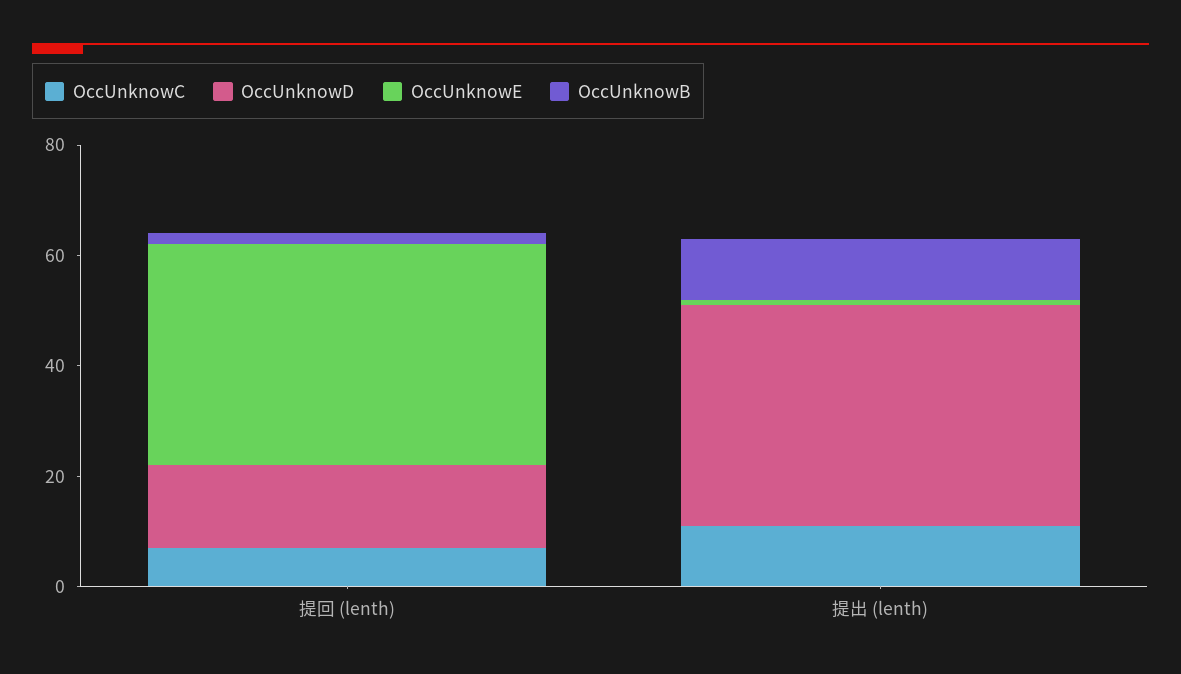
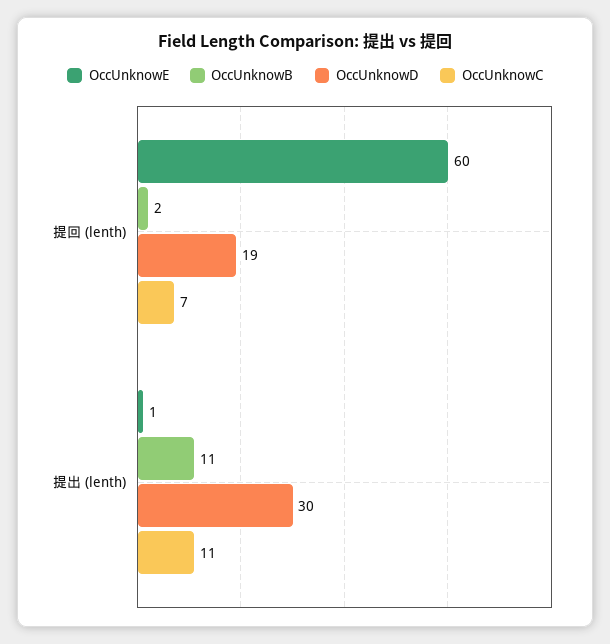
  {
    "OccUnknowC": {
      "提回 (lenth)": 7,
      "提出 (lenth)": 11
    },
    "OccUnknowD": {
-     "提回 (lenth)": 15,
+     "提回 (lenth)": 19,
-     "提出 (lenth)": 40
+     "提出 (lenth)": 30
    },
    "OccUnknowE": {
-     "提回 (lenth)": 40,
+     "提回 (lenth)": 60,
      "提出 (lenth)": 1
    },
    "OccUnknowB": {
      "提回 (lenth)": 2,
      "提出 (lenth)": 11
    }
  }

